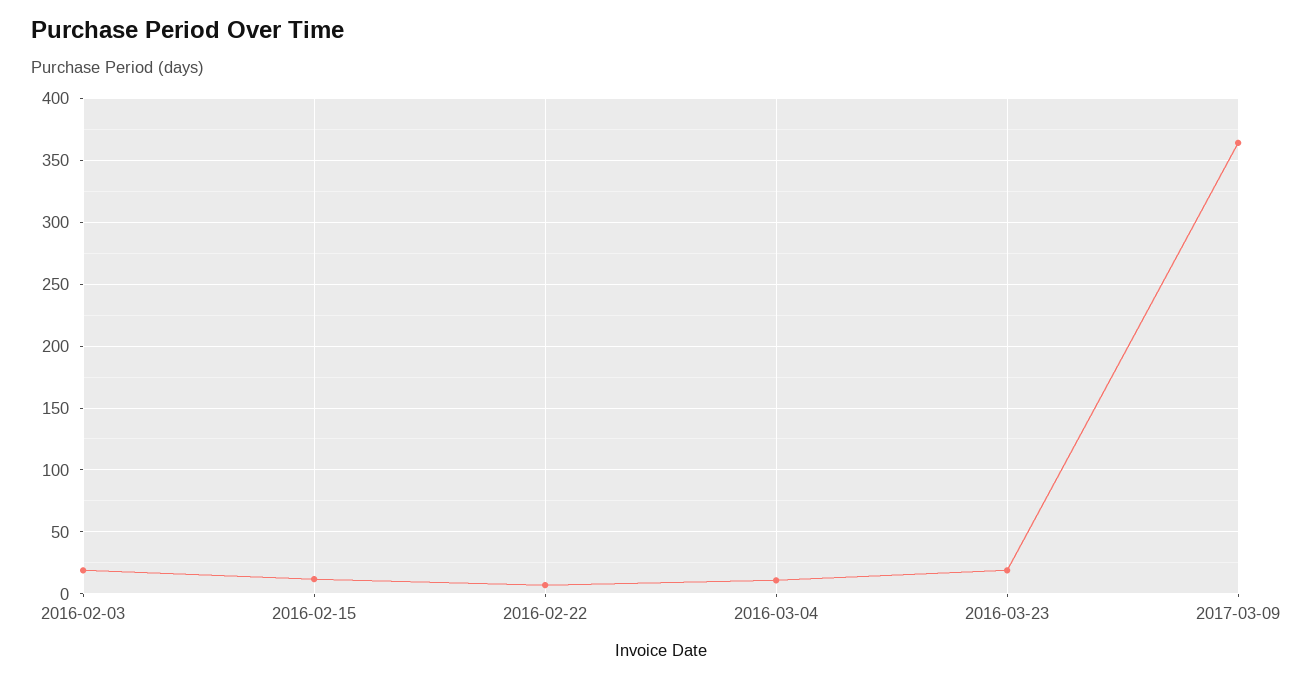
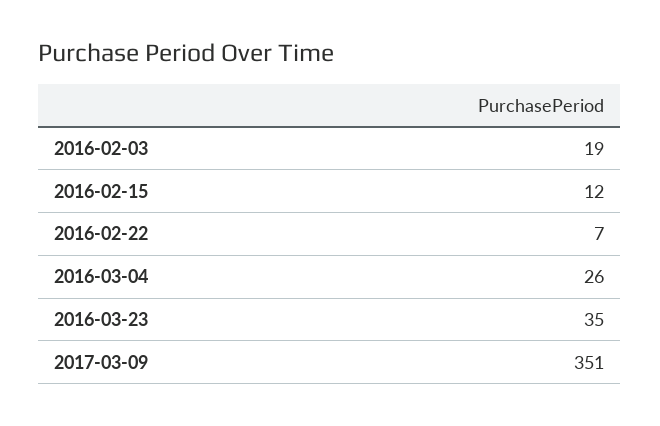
  {
    "2016-02-03": 19,
    "2016-02-15": 12,
    "2016-02-22": 7,
-   "2016-03-04": 10,
+   "2016-03-04": 26,
-   "2016-03-23": 20,
+   "2016-03-23": 35,
-   "2017-03-09": 365
+   "2017-03-09": 351
  }

